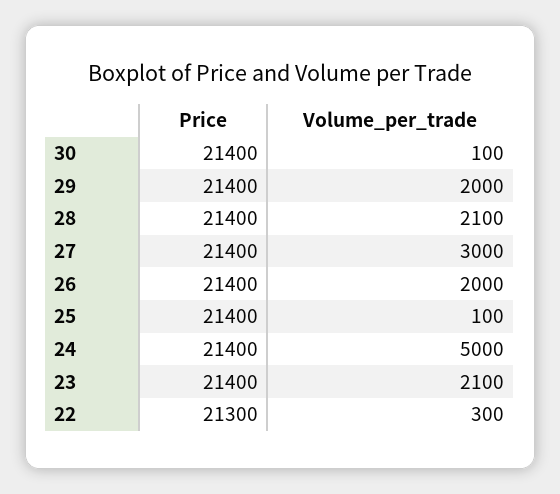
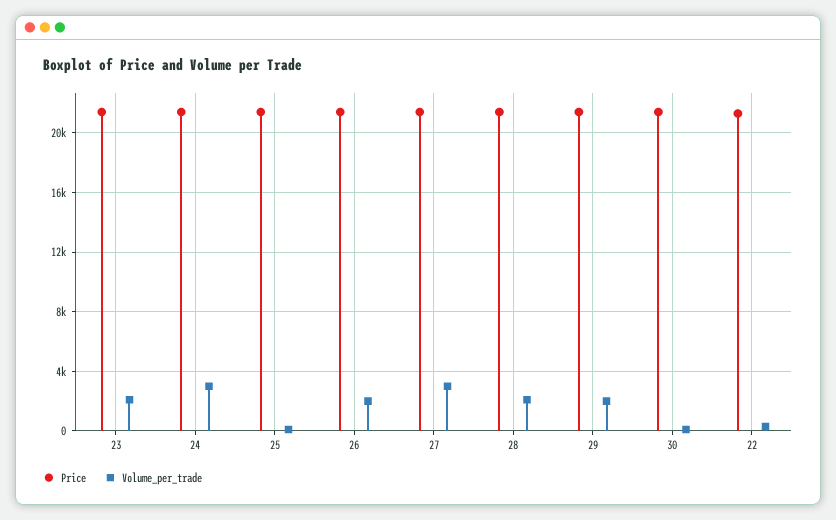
  {
    "Price": {
      "30": 21400,
      "29": 21400,
      "28": 21400,
      "27": 21400,
      "26": 21400,
      "25": 21400,
      "24": 21400,
      "23": 21400,
      "22": 21300
    },
    "Volume_per_trade": {
      "30": 100,
      "29": 2000,
      "28": 2100,
      "27": 3000,
      "26": 2000,
      "25": 100,
-     "24": 5000,
+     "24": 3000,
      "23": 2100,
      "22": 300
    }
  }

